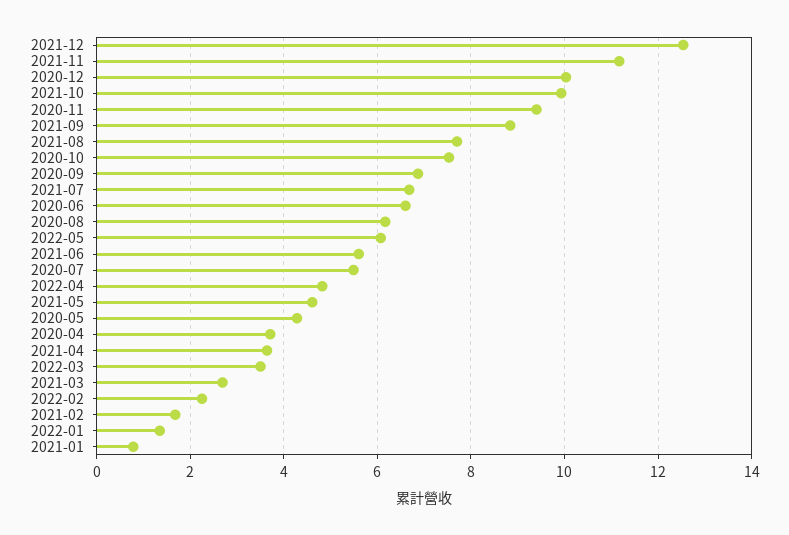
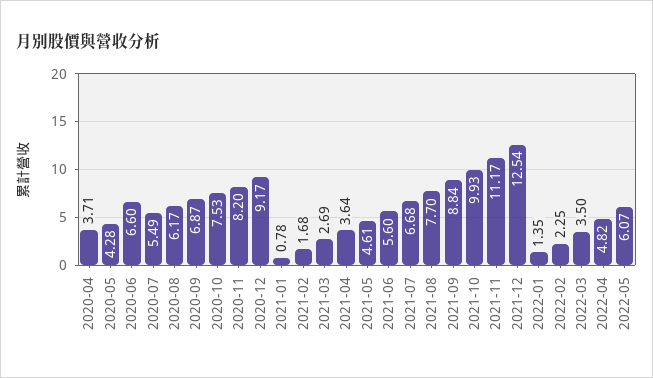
  {
    "2021-12": 12.54,
    "2021-11": 11.17,
-   "2020-12": 10,
+   "2020-12": 9.17,
    "2021-10": 9.93,
-   "2020-11": 9.4,
+   "2020-11": 8.2,
    "2021-09": 8.84,
    "2021-08": 7.7,
    "2020-10": 7.53,
    "2020-09": 6.87,
    "2021-07": 6.68,
    "2020-06": 6.6,
    "2020-08": 6.17,
    "2022-05": 6.07,
    "2021-06": 5.6,
    "2020-07": 5.49,
    "2022-04": 4.82,
    "2021-05": 4.61,
    "2020-05": 4.28,
    "2020-04": 3.71,
    "2021-04": 3.64,
    "2022-03": 3.5,
    "2021-03": 2.69,
    "2022-02": 2.25,
    "2021-02": 1.68,
    "2022-01": 1.35,
    "2021-01": 0.78
  }

